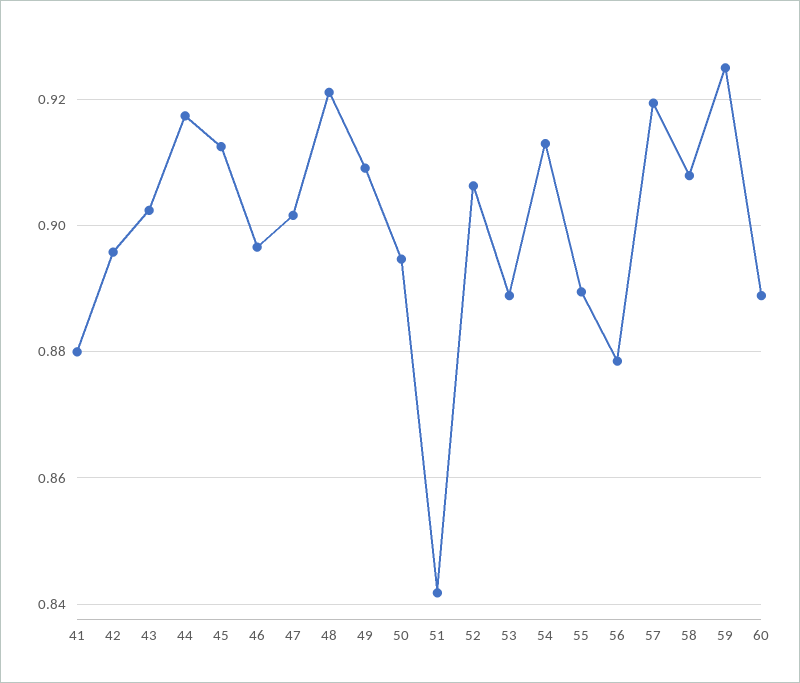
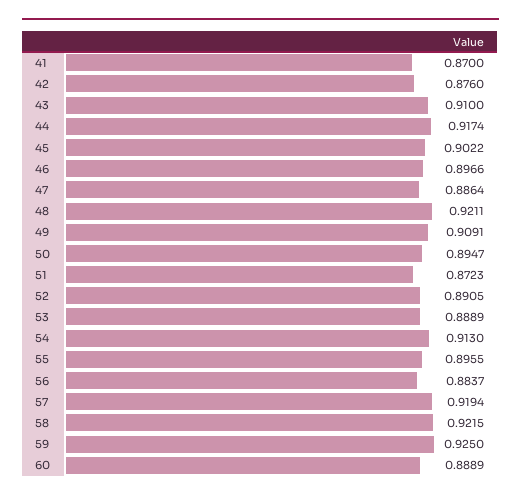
  {
-   "41": 0.88,
+   "41": 0.87,
-   "42": 0.896,
+   "42": 0.876,
-   "43": 0.902,
+   "43": 0.91,
    "44": 0.9174,
-   "45": 0.912,
+   "45": 0.9022,
    "46": 0.8966,
-   "47": 0.902,
+   "47": 0.8864,
    "48": 0.9211,
    "49": 0.9091,
    "50": 0.8947,
-   "51": 0.842,
+   "51": 0.8723,
-   "52": 0.906,
+   "52": 0.8905,
    "53": 0.8889,
    "54": 0.913,
-   "55": 0.89,
+   "55": 0.8955,
-   "56": 0.878,
+   "56": 0.8837,
    "57": 0.9194,
-   "58": 0.908,
+   "58": 0.9215,
    "59": 0.925,
    "60": 0.8889
  }

